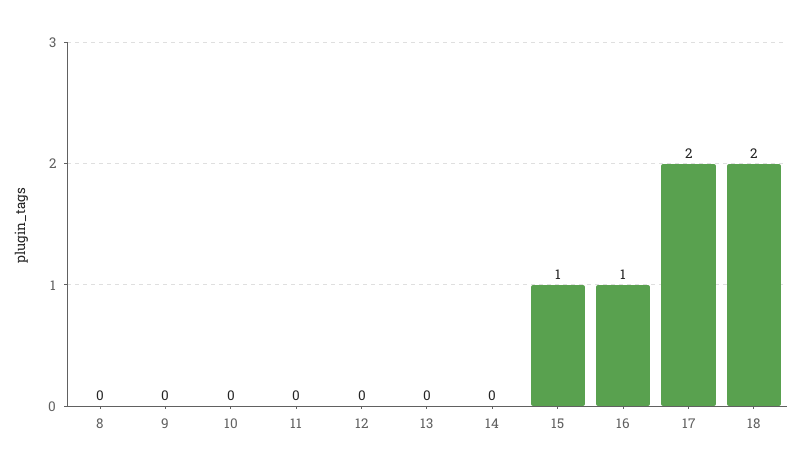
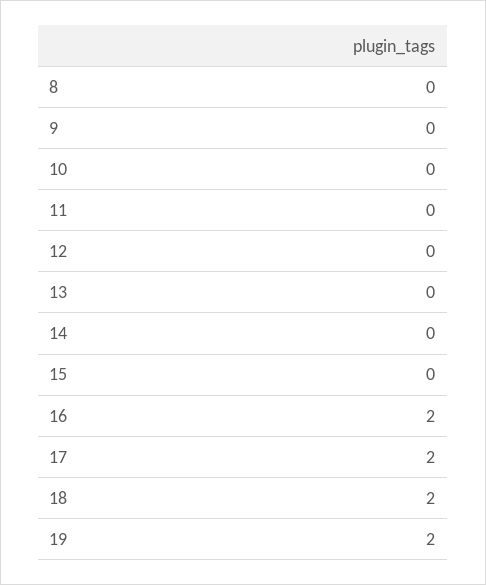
  {
    "8": 0,
    "9": 0,
    "10": 0,
    "11": 0,
    "12": 0,
    "13": 0,
    "14": 0,
-   "15": 1,
+   "15": 0,
-   "16": 1,
+   "16": 2,
    "17": 2,
-   "18": 2
+   "18": 2,
+   "19": 2
  }

